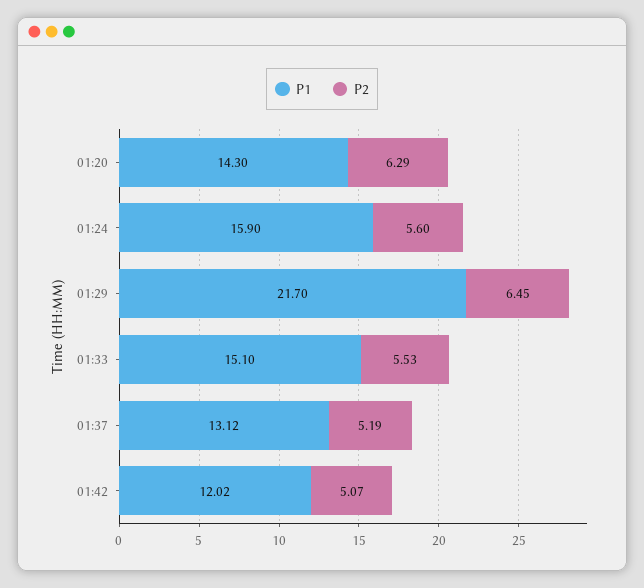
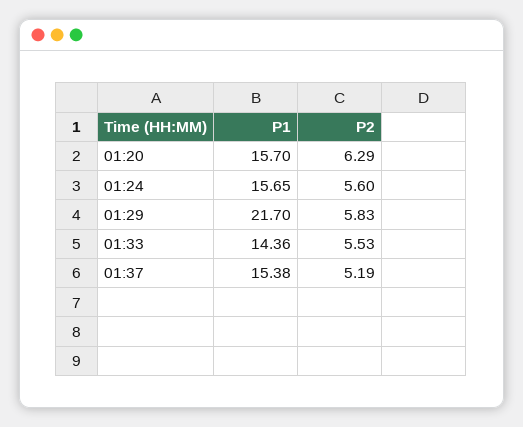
  {
    "P1": {
-     "01:20": 14.3,
+     "01:20": 15.7,
-     "01:24": 15.9,
+     "01:24": 15.65,
      "01:29": 21.7,
-     "01:33": 15.1,
+     "01:33": 14.36,
-     "01:37": 13.12,
+     "01:37": 15.38
-     "01:42": 12.02
    },
    "P2": {
      "01:20": 6.29,
      "01:24": 5.6,
-     "01:29": 6.45,
+     "01:29": 5.83,
      "01:33": 5.53,
-     "01:37": 5.19,
+     "01:37": 5.19
-     "01:42": 5.07
    }
  }

